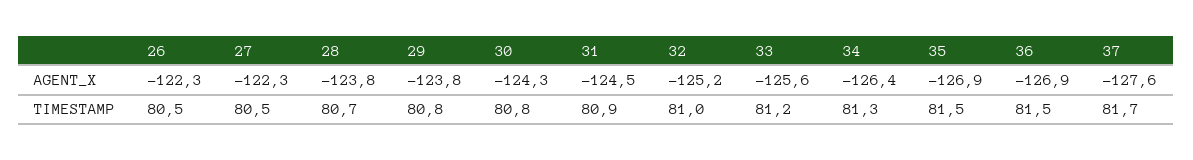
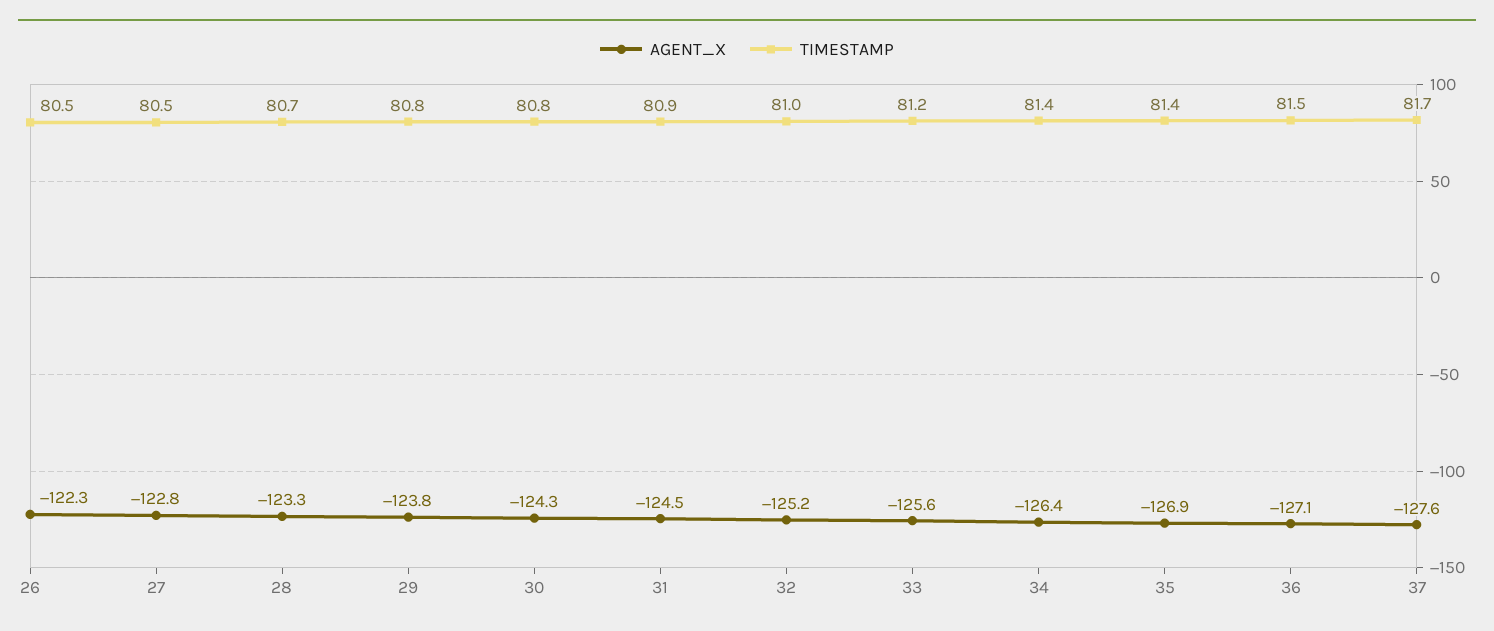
  {
    "AGENT_X": {
      "26": -122.3,
-     "27": -122.3,
+     "27": -122.8,
-     "28": -123.8,
+     "28": -123.3,
      "29": -123.8,
      "30": -124.3,
      "31": -124.5,
      "32": -125.2,
      "33": -125.6,
      "34": -126.4,
      "35": -126.9,
-     "36": -126.9,
+     "36": -127.1,
      "37": -127.6
    },
    "TIMESTAMP": {
      "26": 80.5,
      "27": 80.5,
      "28": 80.7,
      "29": 80.8,
      "30": 80.8,
      "31": 80.9,
      "32": 81,
      "33": 81.2,
-     "34": 81.3,
+     "34": 81.4,
-     "35": 81.5,
+     "35": 81.4,
      "36": 81.5,
      "37": 81.7
    }
  }

